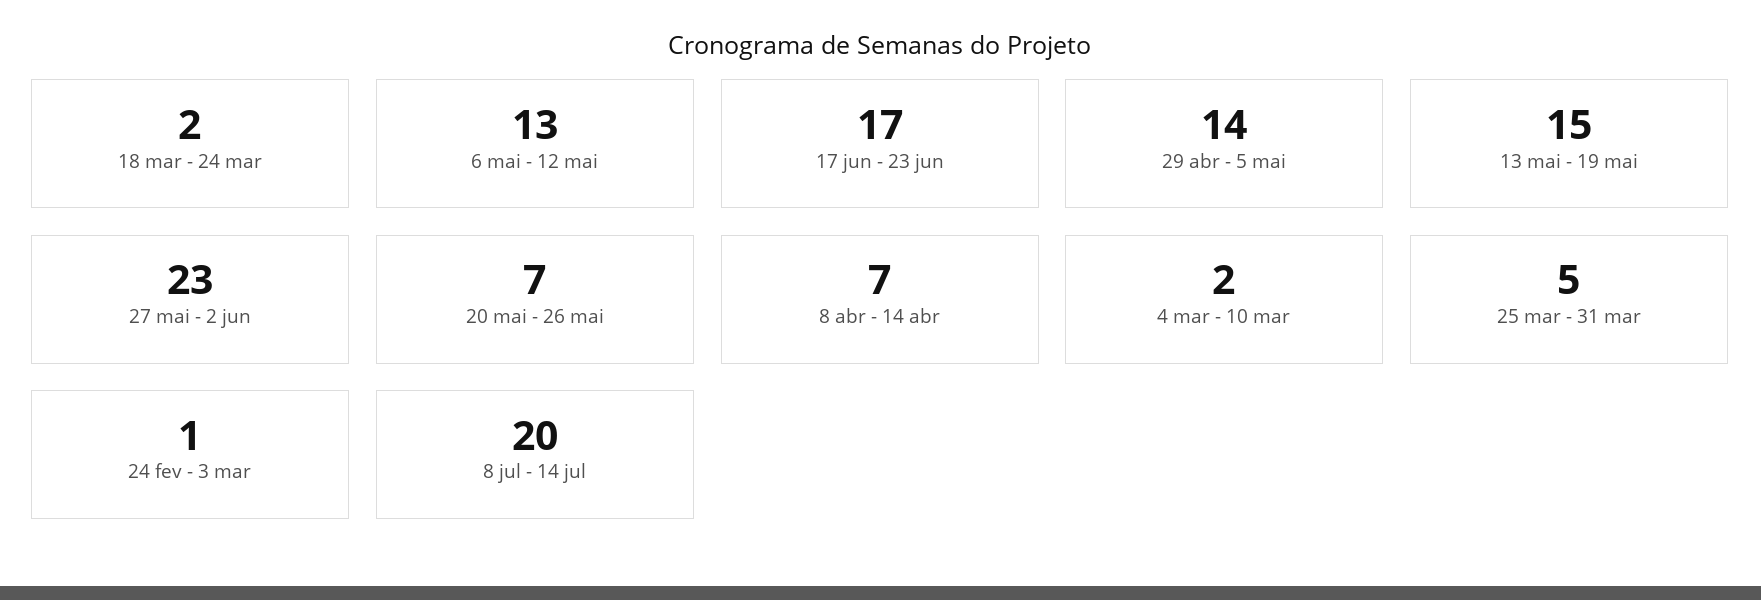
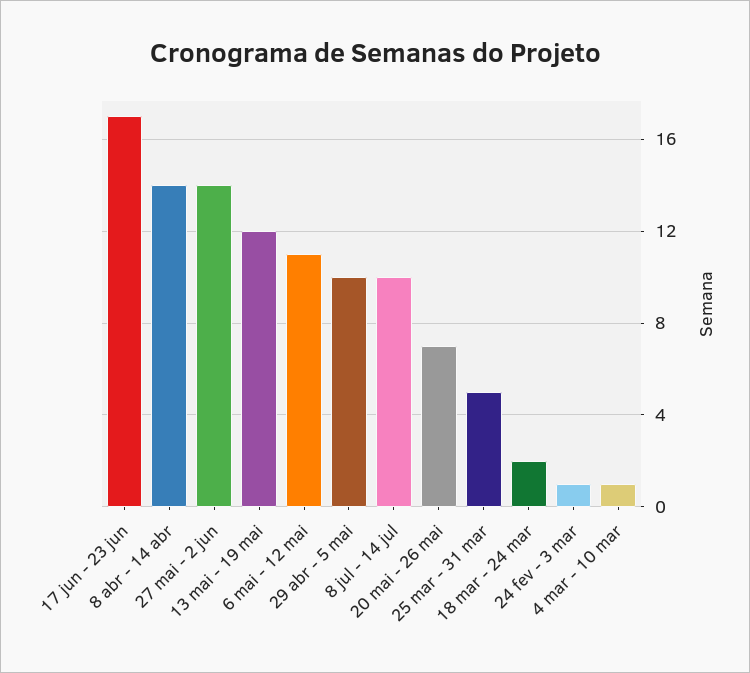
  {
    "18 mar - 24 mar": 2,
-   "6 mai - 12 mai": 13,
+   "6 mai - 12 mai": 11,
    "17 jun - 23 jun": 17,
-   "29 abr - 5 mai": 14,
+   "29 abr - 5 mai": 10,
-   "13 mai - 19 mai": 15,
+   "13 mai - 19 mai": 12,
-   "27 mai - 2 jun": 23,
+   "27 mai - 2 jun": 14,
    "20 mai - 26 mai": 7,
-   "8 abr - 14 abr": 7,
+   "8 abr - 14 abr": 14,
-   "4 mar - 10 mar": 2,
+   "4 mar - 10 mar": 1,
    "25 mar - 31 mar": 5,
    "24 fev - 3 mar": 1,
-   "8 jul - 14 jul": 20
+   "8 jul - 14 jul": 10
  }

